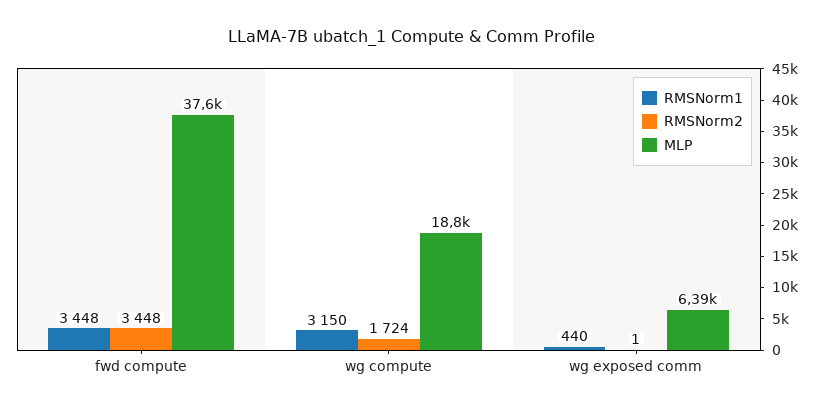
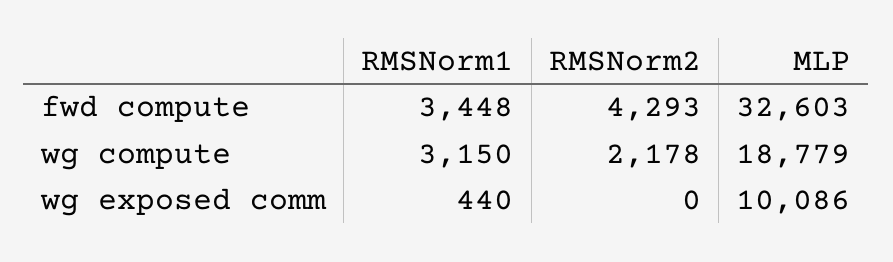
  {
    "RMSNorm1": {
      "fwd compute": 3448,
      "wg compute": 3150,
      "wg exposed comm": 440
    },
    "RMSNorm2": {
-     "fwd compute": 3448,
+     "fwd compute": 4293,
-     "wg compute": 1724,
+     "wg compute": 2178,
-     "wg exposed comm": 1
+     "wg exposed comm": 0
    },
    "MLP": {
-     "fwd compute": 37600,
+     "fwd compute": 32603,
      "wg compute": 18779,
-     "wg exposed comm": 6390
+     "wg exposed comm": 10086
    }
  }

